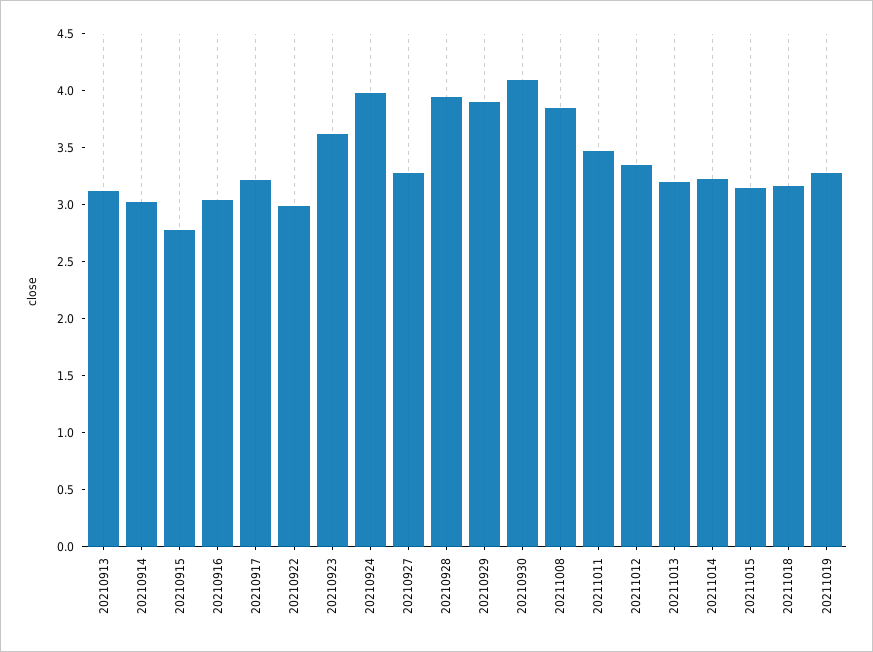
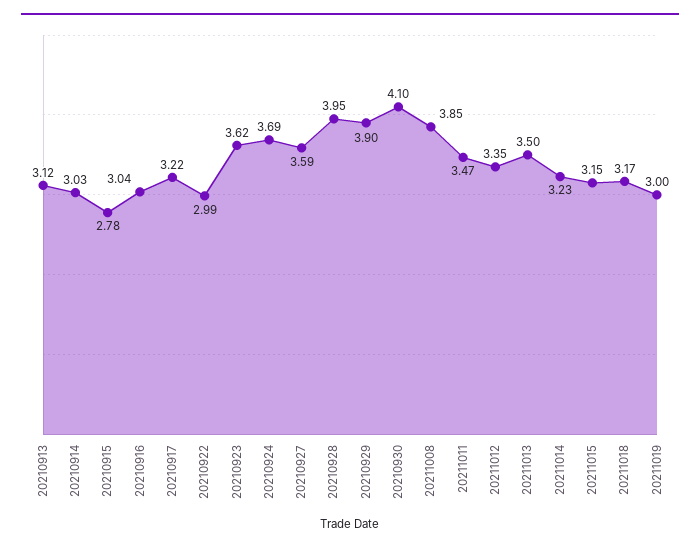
  {
    "20210913": 3.12,
    "20210914": 3.03,
    "20210915": 2.78,
    "20210916": 3.04,
    "20210917": 3.22,
    "20210922": 2.99,
    "20210923": 3.62,
-   "20210924": 4,
+   "20210924": 3.69,
-   "20210927": 3.3,
+   "20210927": 3.59,
    "20210928": 3.95,
    "20210929": 3.9,
    "20210930": 4.1,
    "20211008": 3.85,
    "20211011": 3.47,
    "20211012": 3.35,
-   "20211013": 3.2,
+   "20211013": 3.5,
    "20211014": 3.23,
    "20211015": 3.15,
    "20211018": 3.17,
-   "20211019": 3.3
+   "20211019": 3
  }

